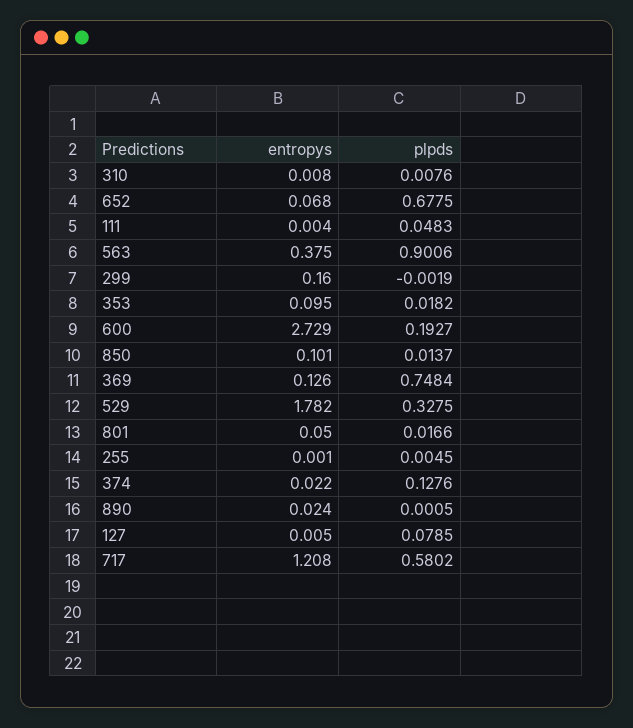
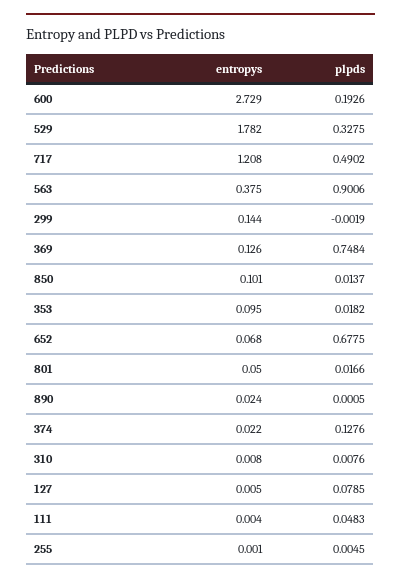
  {
    "entropys": {
      "310": 0.008,
      "652": 0.068,
      "111": 0.004,
      "563": 0.375,
-     "299": 0.16,
+     "299": 0.144,
      "353": 0.095,
      "600": 2.729,
      "850": 0.101,
      "369": 0.126,
      "529": 1.782,
      "801": 0.05,
      "255": 0.001,
      "374": 0.022,
      "890": 0.024,
      "127": 0.005,
      "717": 1.208
    },
    "plpds": {
      "310": 0.0076,
      "652": 0.6775,
      "111": 0.0483,
      "563": 0.9006,
      "299": -0.0019,
      "353": 0.0182,
-     "600": 0.1927,
+     "600": 0.1926,
      "850": 0.0137,
      "369": 0.7484,
      "529": 0.3275,
      "801": 0.0166,
      "255": 0.0045,
      "374": 0.1276,
      "890": 0.0005,
      "127": 0.0785,
-     "717": 0.5802
+     "717": 0.4902
    }
  }

